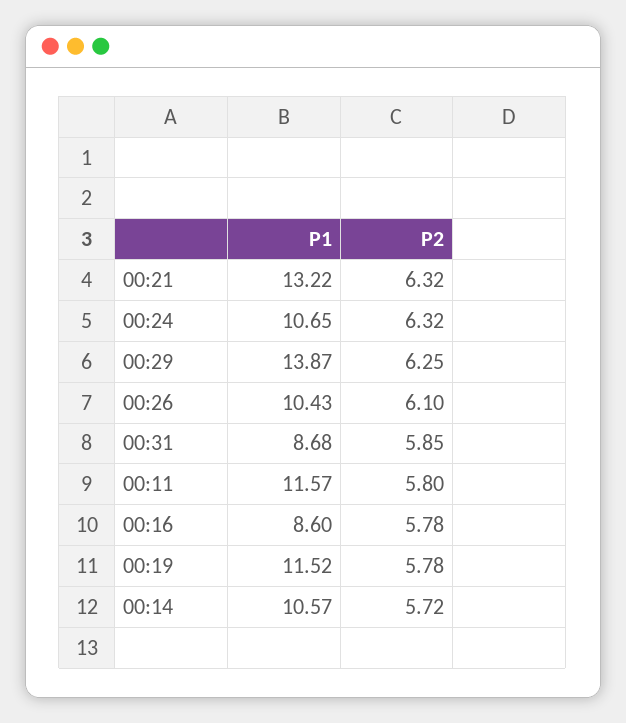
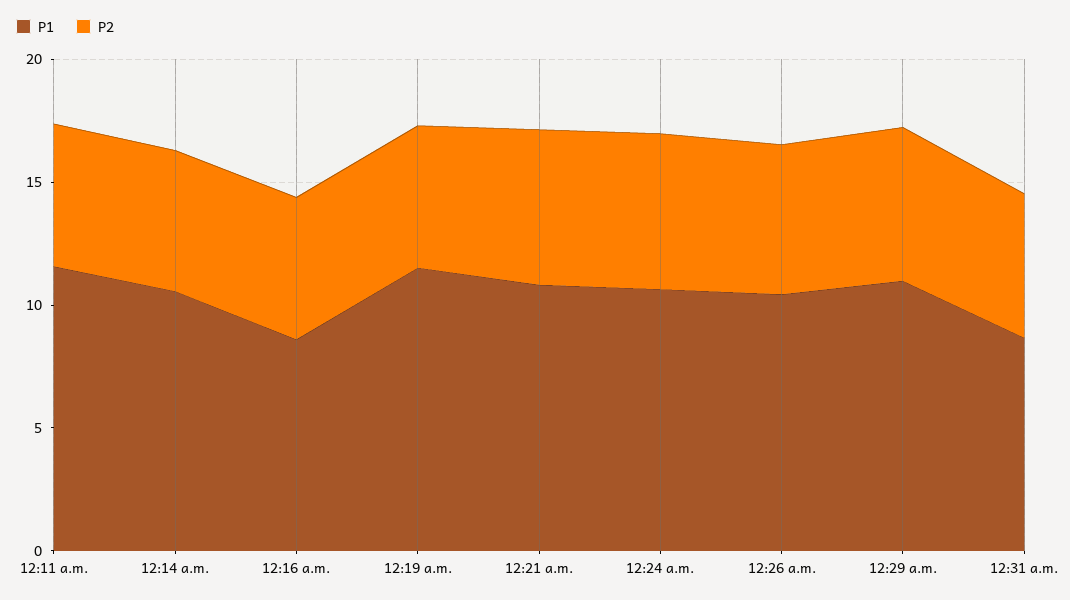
  {
    "P1": {
-     "00:21": 13.22,
+     "00:21": 11,
      "00:24": 10.65,
-     "00:29": 13.87,
+     "00:29": 11,
      "00:26": 10.43,
      "00:31": 8.68,
      "00:11": 11.57,
      "00:16": 8.6,
      "00:19": 11.52,
      "00:14": 10.57
    },
    "P2": {
      "00:21": 6.32,
      "00:24": 6.32,
      "00:29": 6.25,
      "00:26": 6.1,
      "00:31": 5.85,
      "00:11": 5.8,
      "00:16": 5.78,
      "00:19": 5.78,
      "00:14": 5.72
    }
  }

